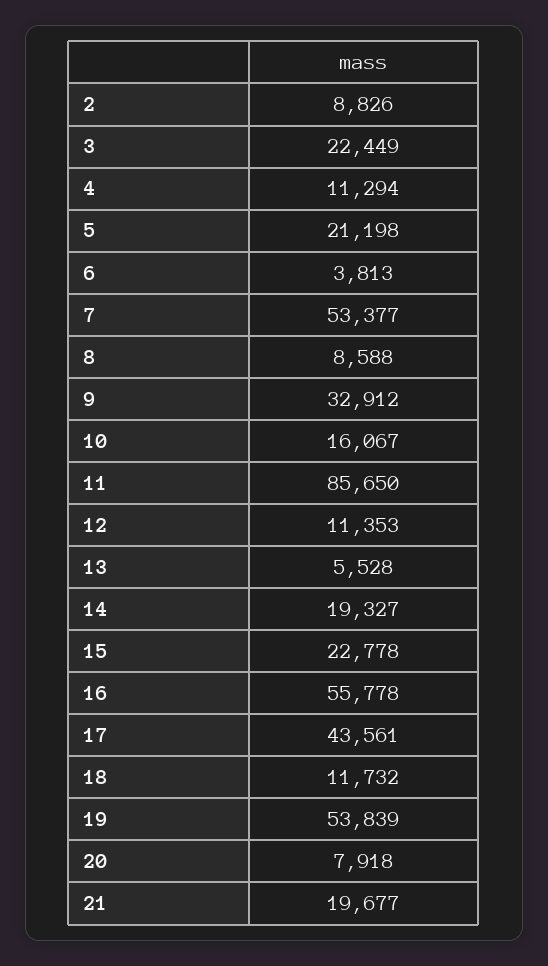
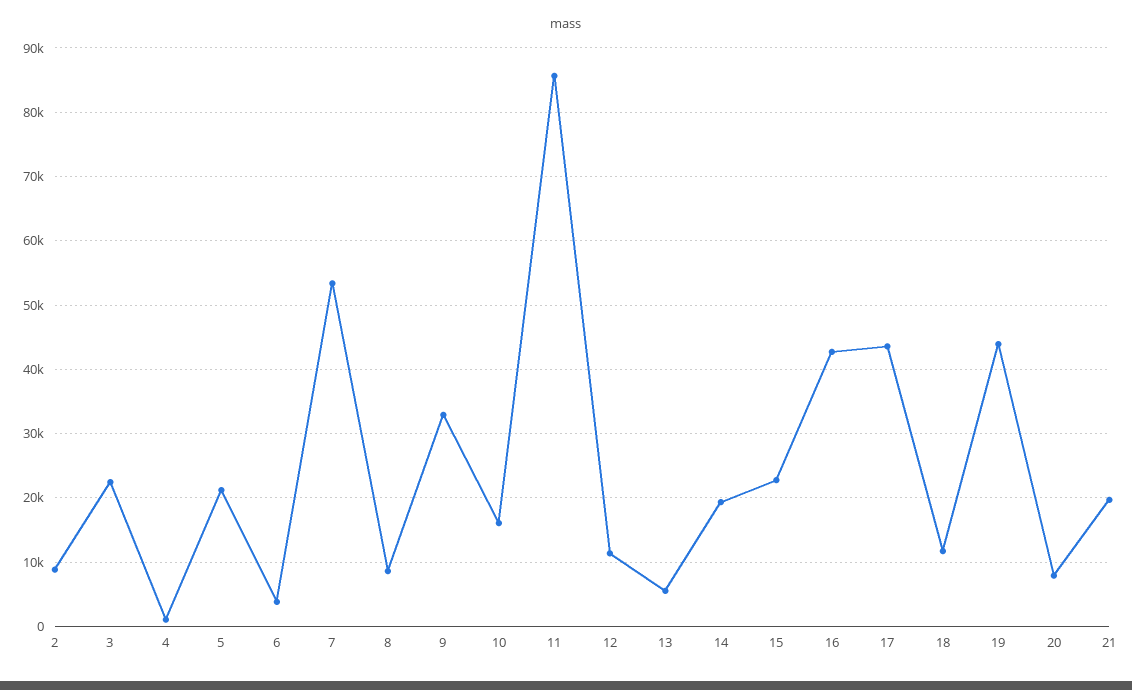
  {
    "2": 8826,
    "3": 22449,
-   "4": 11294,
+   "4": 1000,
    "5": 21198,
    "6": 3813,
    "7": 53377,
    "8": 8588,
    "9": 32912,
    "10": 16067,
    "11": 85650,
    "12": 11353,
    "13": 5528,
    "14": 19327,
    "15": 22778,
-   "16": 55778,
+   "16": 43000,
    "17": 43561,
    "18": 11732,
-   "19": 53839,
+   "19": 44000,
    "20": 7918,
    "21": 19677
  }

